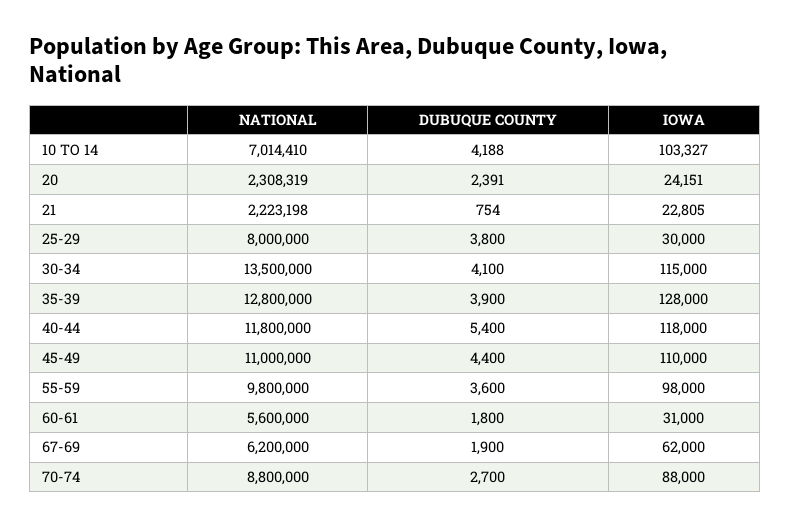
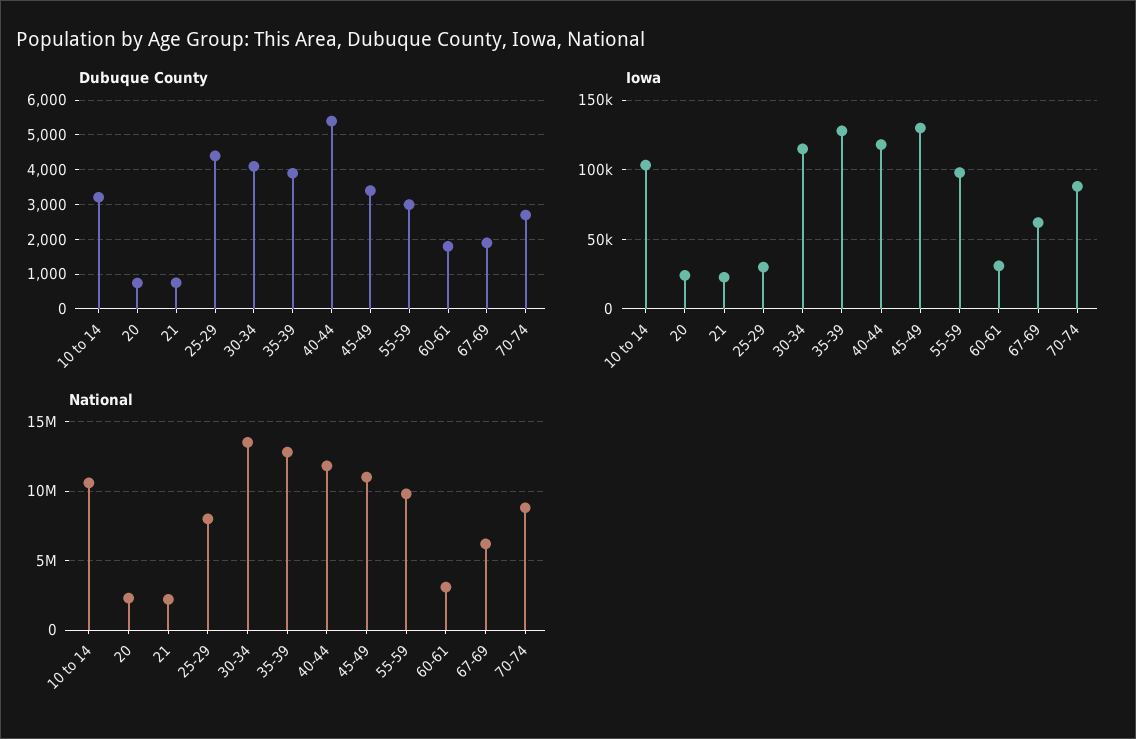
  {
    "NATIONAL": {
-     "10 TO 14": 7014410,
+     "10 TO 14": 10500000,
      "20": 2308319,
      "21": 2223198,
      "25-29": 8000000,
      "30-34": 13500000,
      "35-39": 12800000,
      "40-44": 11800000,
      "45-49": 11000000,
      "55-59": 9800000,
-     "60-61": 5600000,
+     "60-61": 3000000,
      "67-69": 6200000,
      "70-74": 8800000
    },
    "DUBUQUE COUNTY": {
-     "10 TO 14": 4188,
+     "10 TO 14": 3200,
-     "20": 2391,
+     "20": 800,
      "21": 754,
-     "25-29": 3800,
+     "25-29": 4400,
      "30-34": 4100,
      "35-39": 3900,
      "40-44": 5400,
-     "45-49": 4400,
+     "45-49": 3400,
-     "55-59": 3600,
+     "55-59": 3000,
      "60-61": 1800,
      "67-69": 1900,
      "70-74": 2700
    },
    "IOWA": {
      "10 TO 14": 103327,
      "20": 24151,
      "21": 22805,
      "25-29": 30000,
      "30-34": 115000,
      "35-39": 128000,
      "40-44": 118000,
-     "45-49": 110000,
+     "45-49": 130000,
      "55-59": 98000,
      "60-61": 31000,
      "67-69": 62000,
      "70-74": 88000
    }
  }

